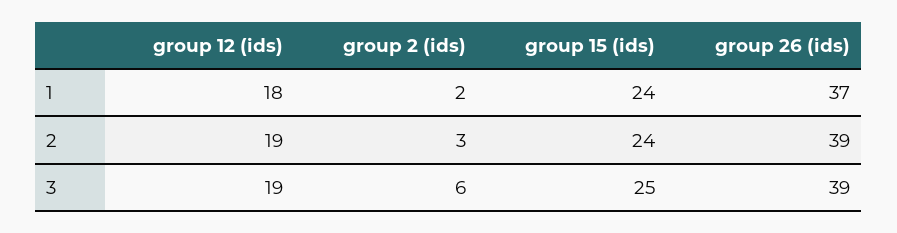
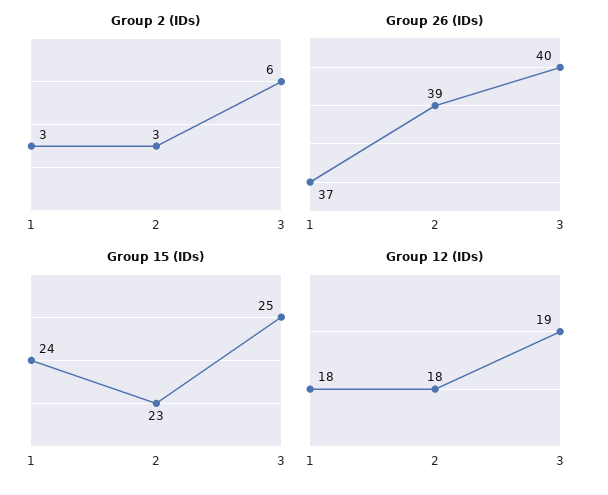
  {
    "group 12 (ids)": {
      "1": 18,
-     "2": 19,
+     "2": 18,
      "3": 19
    },
    "group 2 (ids)": {
-     "1": 2,
+     "1": 3,
      "2": 3,
      "3": 6
    },
    "group 15 (ids)": {
      "1": 24,
-     "2": 24,
+     "2": 23,
      "3": 25
    },
    "group 26 (ids)": {
      "1": 37,
      "2": 39,
-     "3": 39
+     "3": 40
    }
  }

